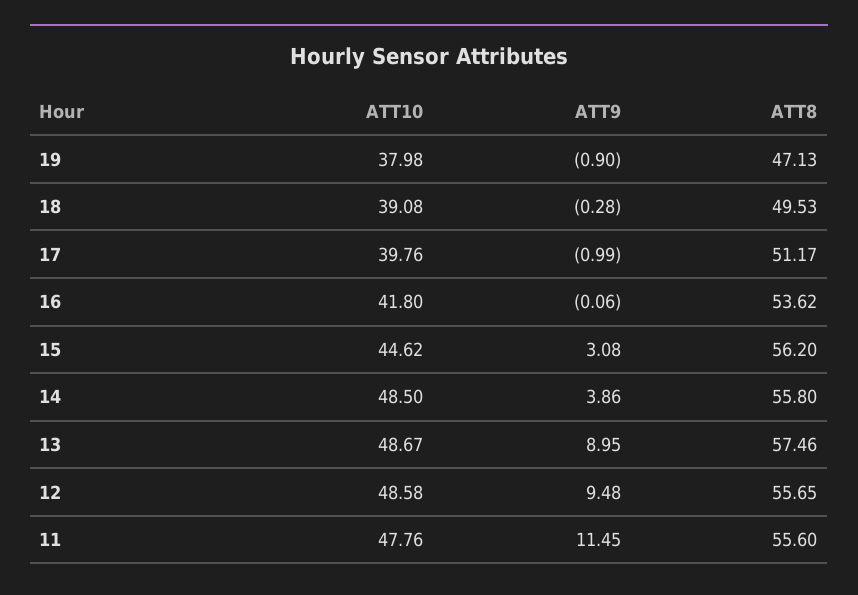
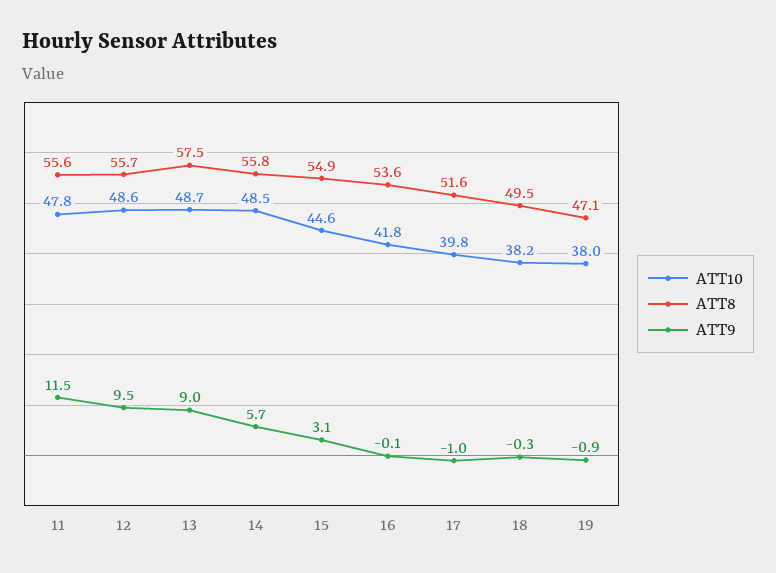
  {
    "ATT10": {
      "19": 37.98,
-     "18": 39.08,
+     "18": 38.2,
      "17": 39.76,
      "16": 41.8,
      "15": 44.62,
      "14": 48.5,
      "13": 48.67,
      "12": 48.58,
      "11": 47.76
    },
    "ATT9": {
      "19": -0.9,
      "18": -0.28,
      "17": -0.99,
      "16": -0.06,
      "15": 3.08,
-     "14": 3.86,
+     "14": 5.7,
      "13": 8.95,
      "12": 9.48,
      "11": 11.45
    },
    "ATT8": {
      "19": 47.13,
      "18": 49.53,
-     "17": 51.17,
+     "17": 51.6,
      "16": 53.62,
-     "15": 56.2,
+     "15": 54.9,
      "14": 55.8,
      "13": 57.46,
      "12": 55.65,
      "11": 55.6
    }
  }

